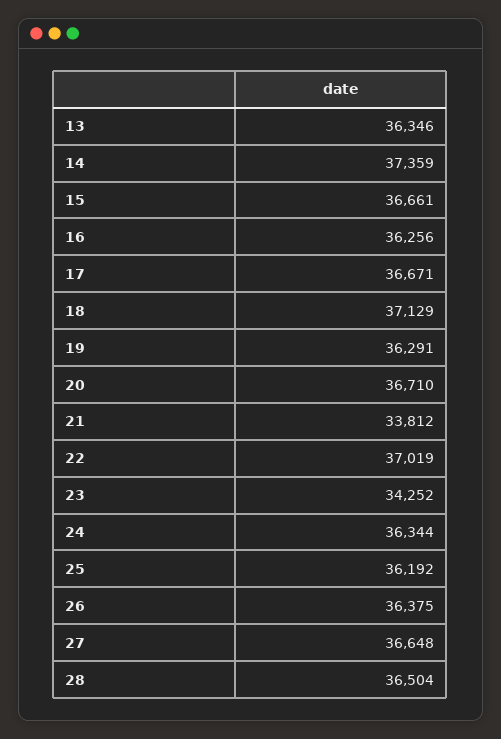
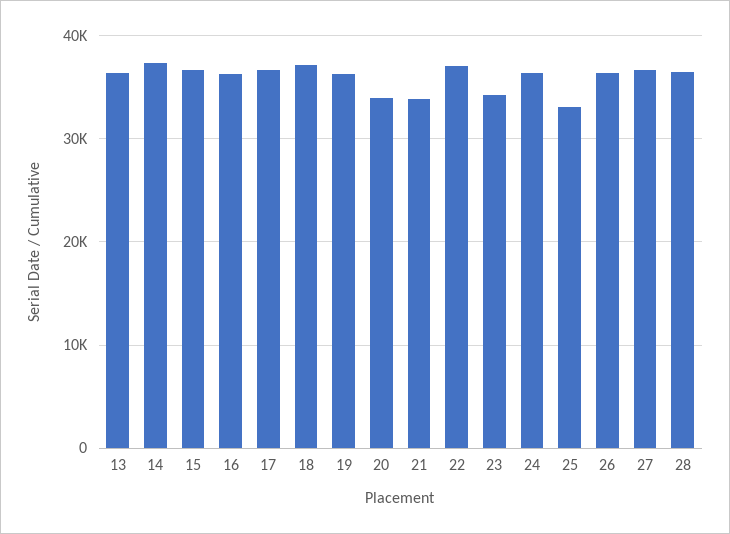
  {
    "13": 36346,
    "14": 37359,
    "15": 36661,
    "16": 36256,
    "17": 36671,
    "18": 37129,
    "19": 36291,
-   "20": 36710,
+   "20": 34000,
    "21": 33812,
    "22": 37019,
    "23": 34252,
    "24": 36344,
-   "25": 36192,
+   "25": 33000,
    "26": 36375,
    "27": 36648,
    "28": 36504
  }

